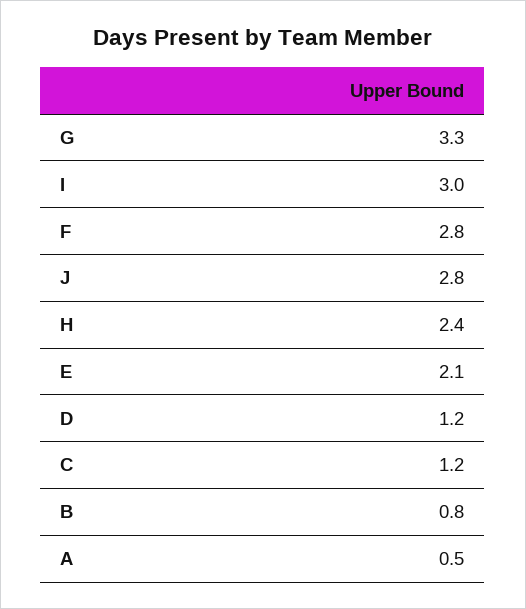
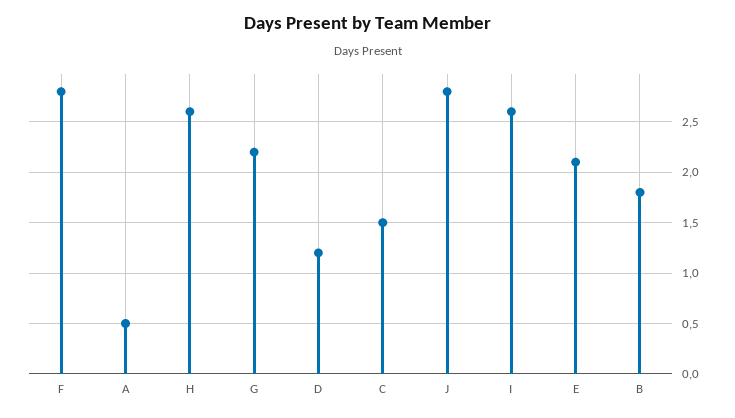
  {
-   "G": 3.3,
+   "G": 2.2,
-   "I": 3,
+   "I": 2.6,
    "F": 2.8,
    "J": 2.8,
-   "H": 2.4,
+   "H": 2.6,
    "E": 2.1,
    "D": 1.2,
-   "C": 1.2,
+   "C": 1.5,
-   "B": 0.8,
+   "B": 1.8,
    "A": 0.5
  }

